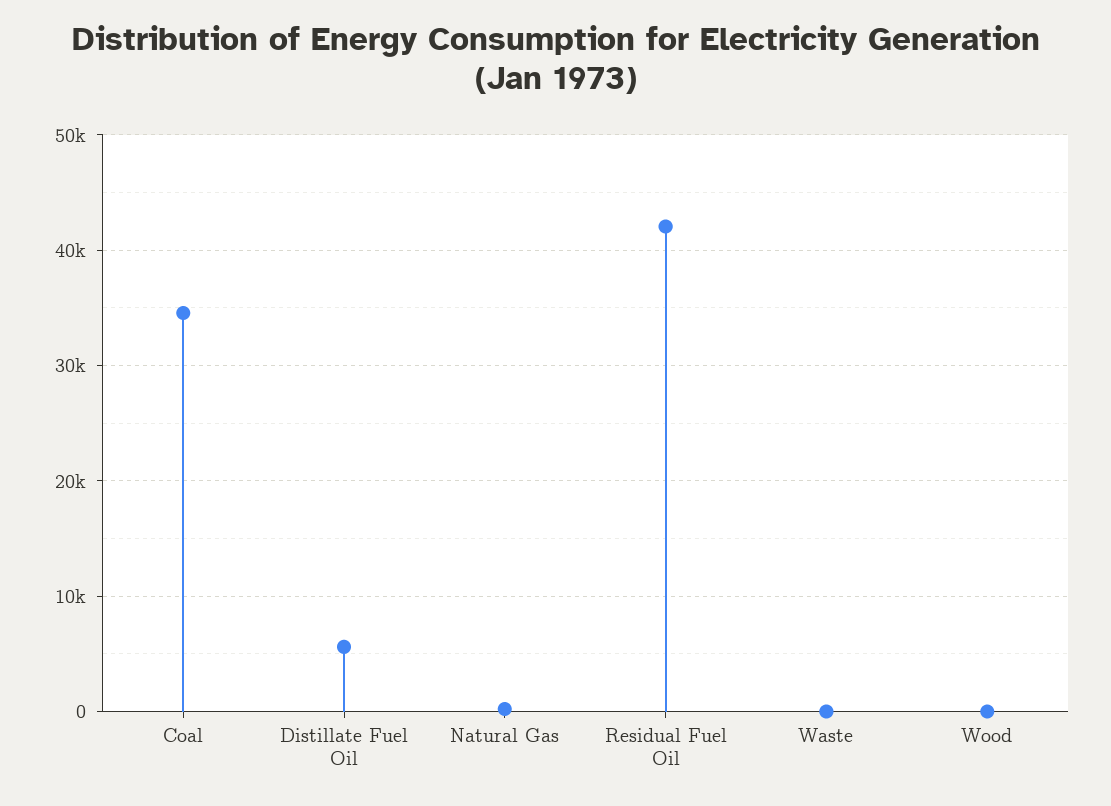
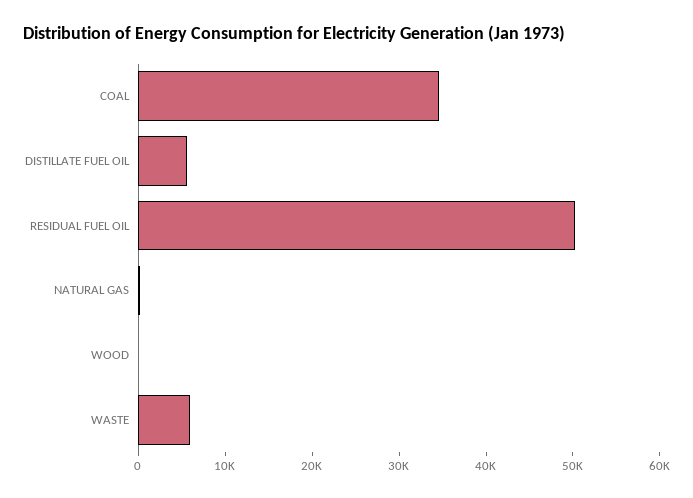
  {
    "Coal": 35000,
    "Distillate Fuel Oil": 6000,
    "Natural Gas": 0,
-   "Residual Fuel Oil": 42000,
+   "Residual Fuel Oil": 50000,
-   "Waste": 0,
+   "Waste": 6000,
    "Wood": 0
  }

